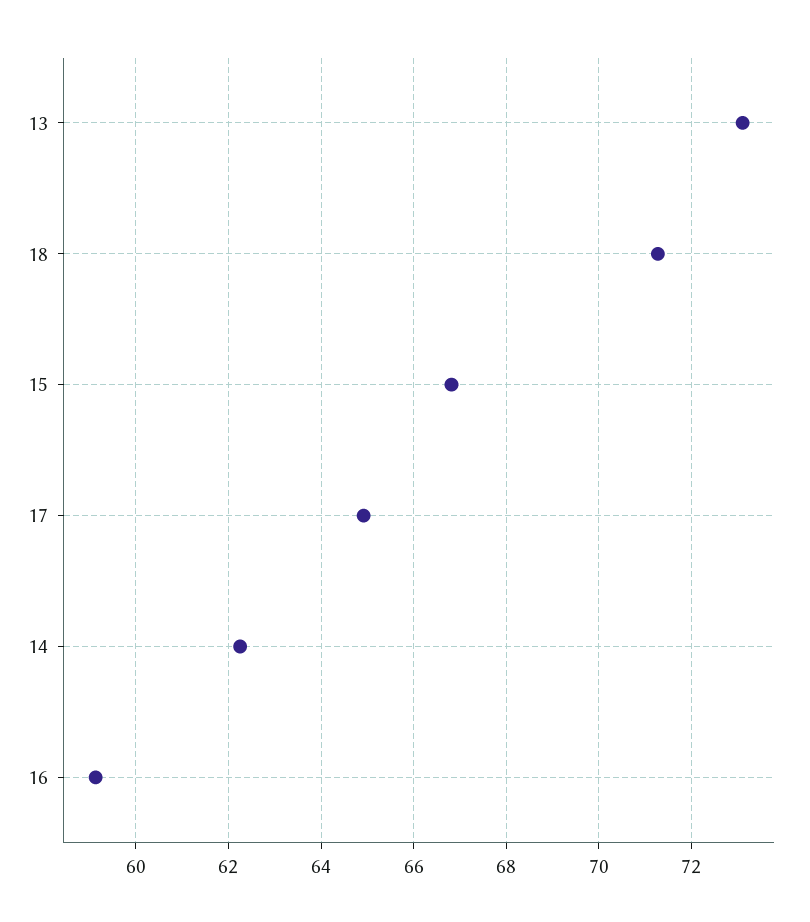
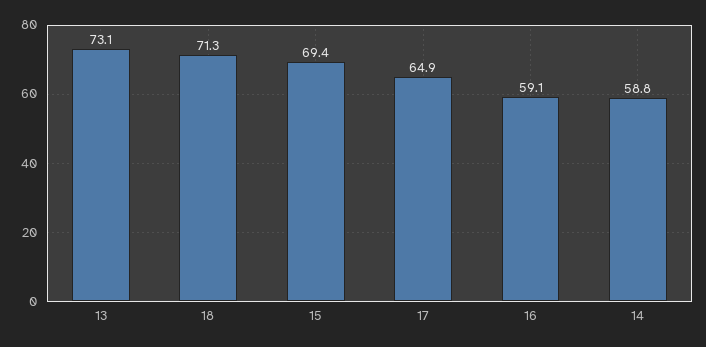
  {
    "13": 73.1,
    "18": 71.3,
-   "15": 66.8,
+   "15": 69.4,
    "17": 64.9,
-   "14": 62.2,
+   "14": 58.8,
    "16": 59.1
  }

